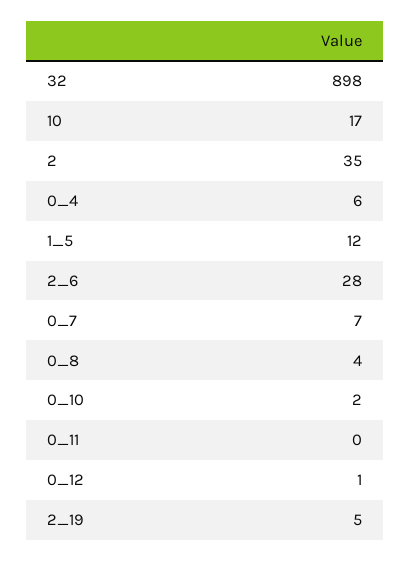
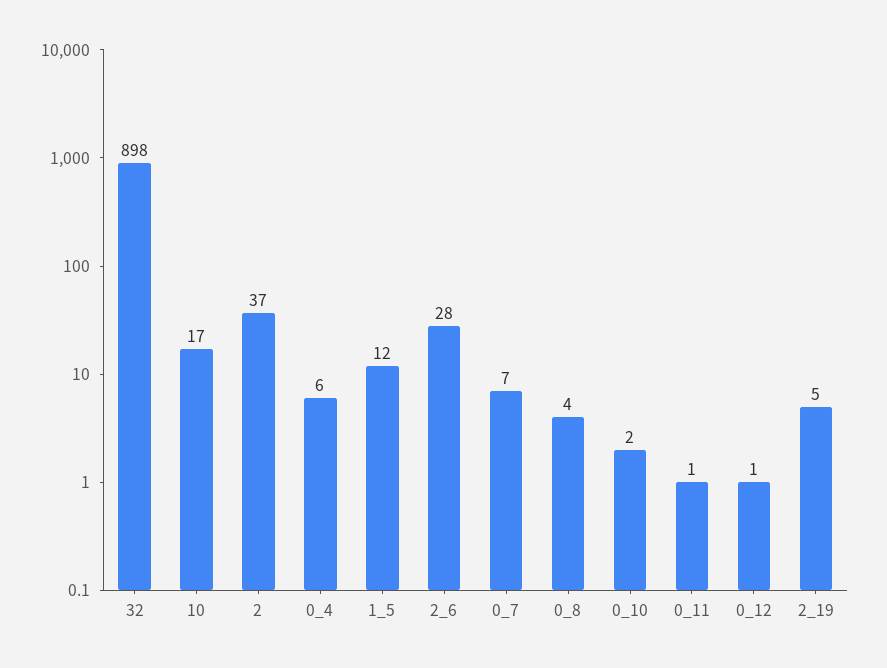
  {
    "32": 898,
    "10": 17,
-   "2": 35,
+   "2": 37,
    "0_4": 6,
    "1_5": 12,
    "2_6": 28,
    "0_7": 7,
    "0_8": 4,
    "0_10": 2,
-   "0_11": 0,
+   "0_11": 1,
    "0_12": 1,
    "2_19": 5
  }

